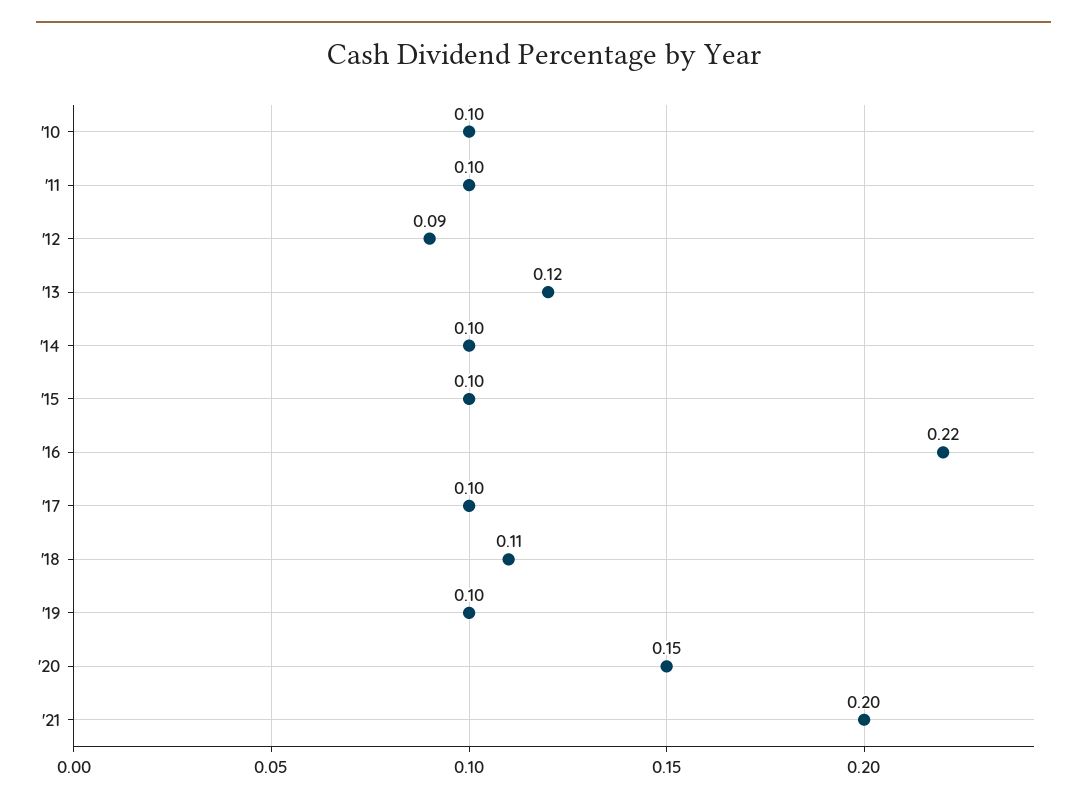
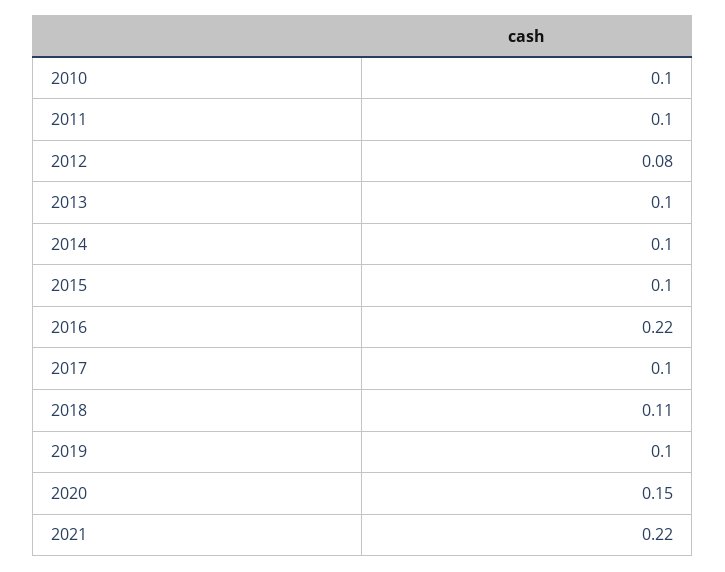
  {
    "'10": 0.1,
    "'11": 0.1,
-   "'12": 0.09,
+   "'12": 0.08,
-   "'13": 0.12,
+   "'13": 0.1,
    "'14": 0.1,
    "'15": 0.1,
    "'16": 0.22,
    "'17": 0.1,
    "'18": 0.11,
    "'19": 0.1,
    "'20": 0.15,
-   "'21": 0.2
+   "'21": 0.22
  }

